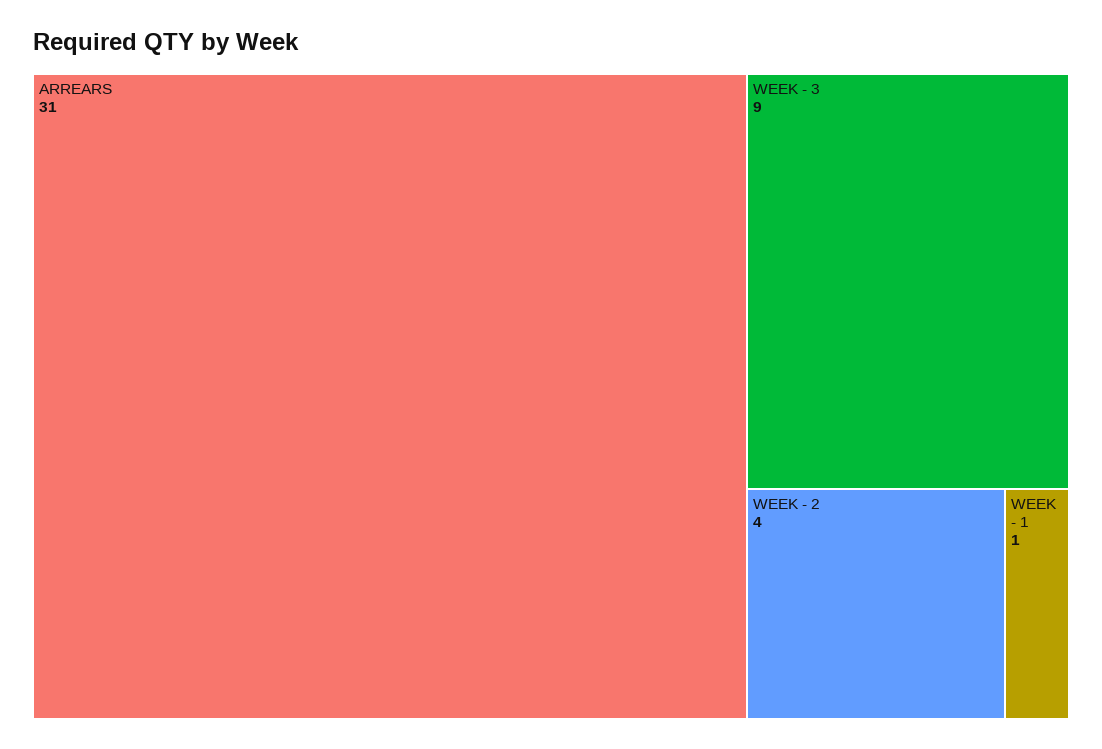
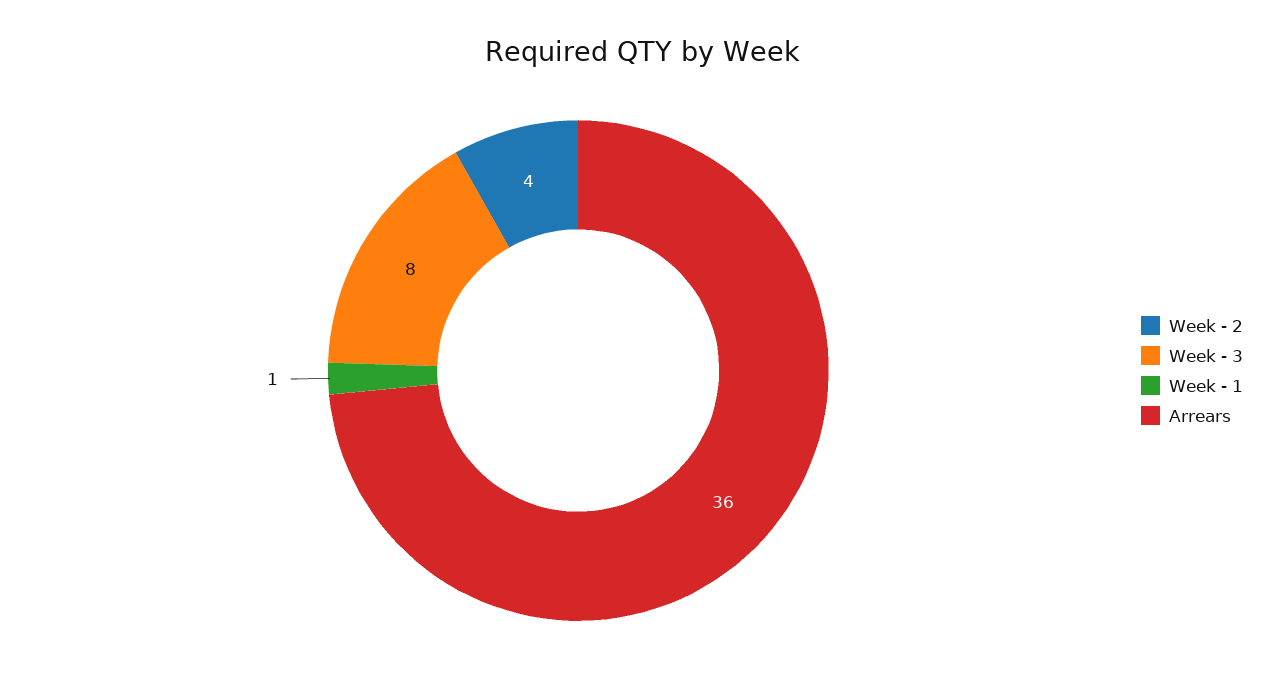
  {
-   "ARREARS": 31,
+   "ARREARS": 36,
-   "WEEK - 3": 9,
+   "WEEK - 3": 8,
    "WEEK - 2": 4,
    "WEEK - 1": 1
  }

